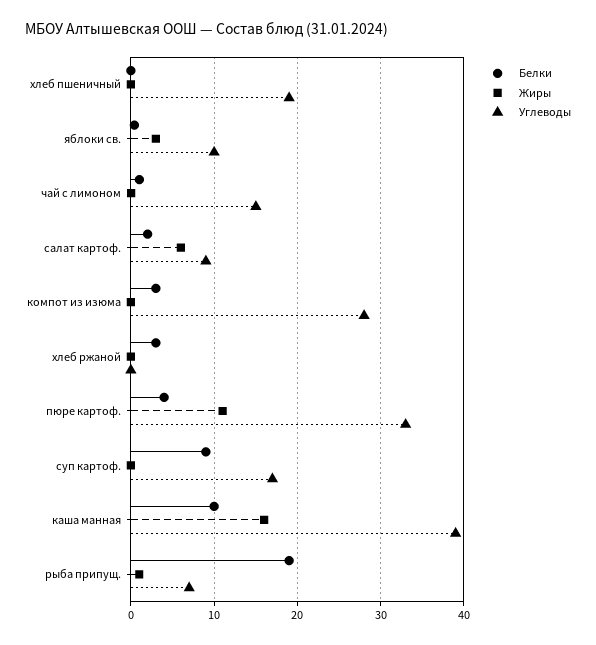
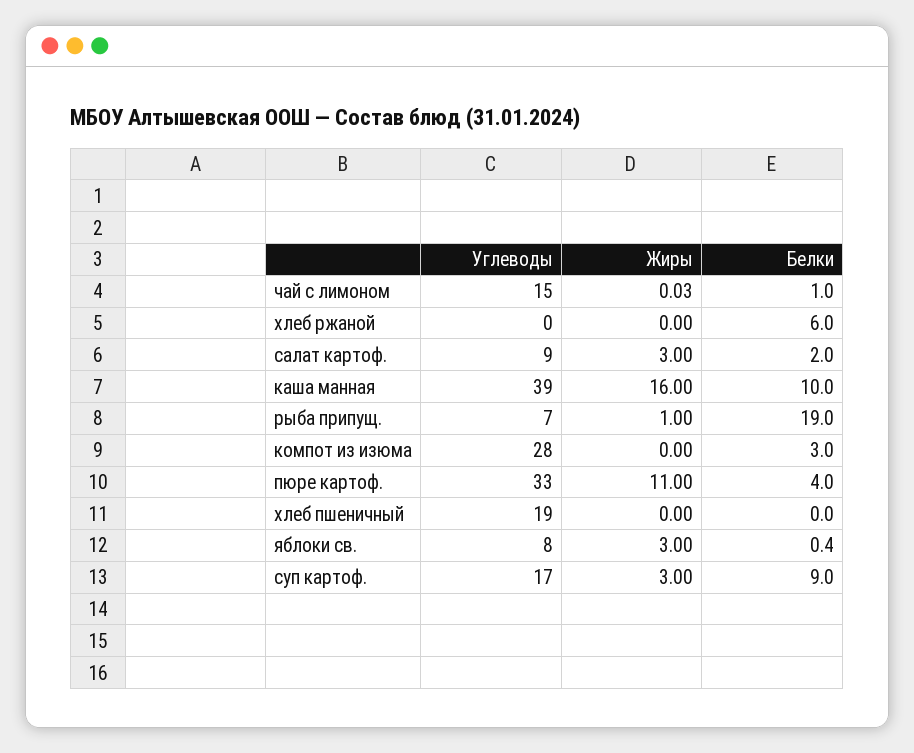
  {
    "Белки": {
      "хлеб пшеничный": 0,
      "яблоки св.": 0.4,
      "чай с лимоном": 1,
      "салат картоф.": 2,
      "компот из изюма": 3,
-     "хлеб ржаной": 3,
+     "хлеб ржаной": 6,
      "пюре картоф.": 4,
      "суп картоф.": 9,
      "каша манная": 10,
      "рыба припущ.": 19
    },
    "Жиры": {
      "хлеб пшеничный": 0,
      "яблоки св.": 3,
      "чай с лимоном": 0.03,
-     "салат картоф.": 6,
+     "салат картоф.": 3,
      "компот из изюма": 0,
      "хлеб ржаной": 0,
      "пюре картоф.": 11,
-     "суп картоф.": 0,
+     "суп картоф.": 3,
      "каша манная": 16,
      "рыба припущ.": 1
    },
    "Углеводы": {
      "хлеб пшеничный": 19,
-     "яблоки св.": 10,
+     "яблоки св.": 8,
      "чай с лимоном": 15,
      "салат картоф.": 9,
      "компот из изюма": 28,
      "хлеб ржаной": 0,
      "пюре картоф.": 33,
      "суп картоф.": 17,
      "каша манная": 39,
      "рыба припущ.": 7
    }
  }

